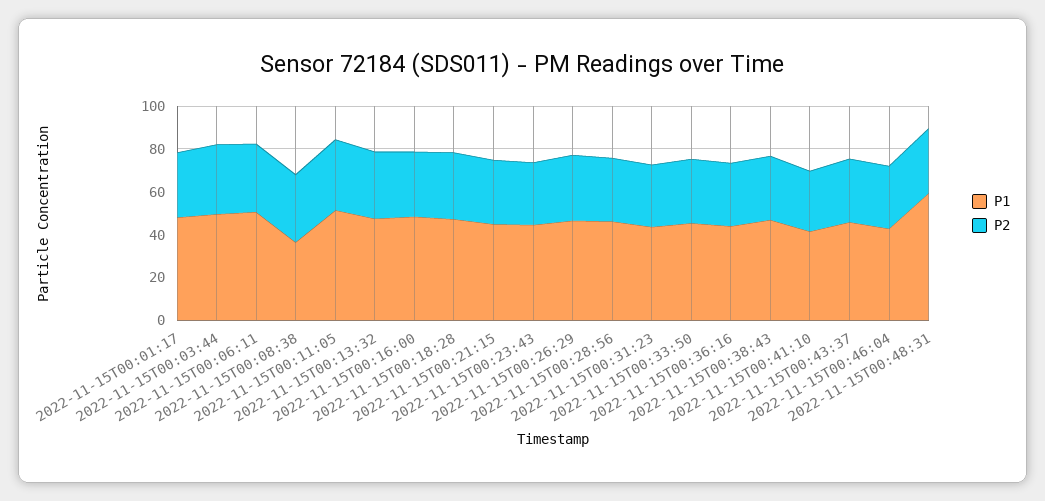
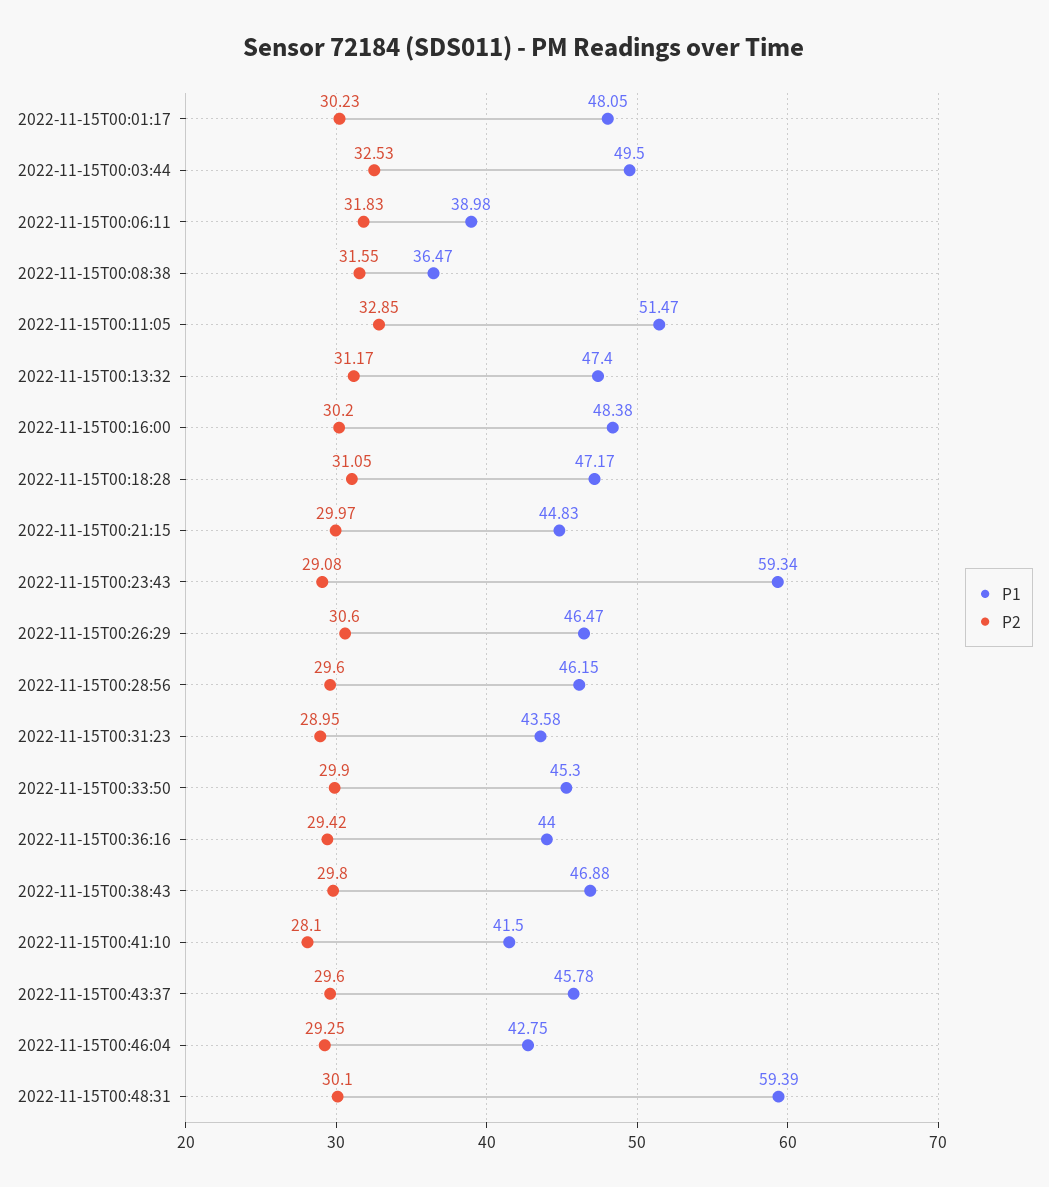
  {
    "P1": {
      "2022-11-15T00:01:17": 48.05,
      "2022-11-15T00:03:44": 49.5,
-     "2022-11-15T00:06:11": 50,
+     "2022-11-15T00:06:11": 38.98,
      "2022-11-15T00:08:38": 36.47,
      "2022-11-15T00:11:05": 51.47,
      "2022-11-15T00:13:32": 47.4,
      "2022-11-15T00:16:00": 48.38,
      "2022-11-15T00:18:28": 47.17,
      "2022-11-15T00:21:15": 44.83,
-     "2022-11-15T00:23:43": 45,
+     "2022-11-15T00:23:43": 59.34,
      "2022-11-15T00:26:29": 46.47,
      "2022-11-15T00:28:56": 46.15,
      "2022-11-15T00:31:23": 43.58,
      "2022-11-15T00:33:50": 45.3,
      "2022-11-15T00:36:16": 44,
      "2022-11-15T00:38:43": 46.88,
      "2022-11-15T00:41:10": 41.5,
      "2022-11-15T00:43:37": 45.78,
      "2022-11-15T00:46:04": 42.75,
      "2022-11-15T00:48:31": 59.39
    },
    "P2": {
      "2022-11-15T00:01:17": 30.23,
      "2022-11-15T00:03:44": 32.53,
      "2022-11-15T00:06:11": 31.83,
      "2022-11-15T00:08:38": 31.55,
      "2022-11-15T00:11:05": 32.85,
      "2022-11-15T00:13:32": 31.17,
      "2022-11-15T00:16:00": 30.2,
      "2022-11-15T00:18:28": 31.05,
      "2022-11-15T00:21:15": 29.97,
      "2022-11-15T00:23:43": 29.08,
      "2022-11-15T00:26:29": 30.6,
      "2022-11-15T00:28:56": 29.6,
      "2022-11-15T00:31:23": 28.95,
      "2022-11-15T00:33:50": 29.9,
      "2022-11-15T00:36:16": 29.42,
      "2022-11-15T00:38:43": 29.8,
      "2022-11-15T00:41:10": 28.1,
      "2022-11-15T00:43:37": 29.6,
      "2022-11-15T00:46:04": 29.25,
      "2022-11-15T00:48:31": 30.1
    }
  }

